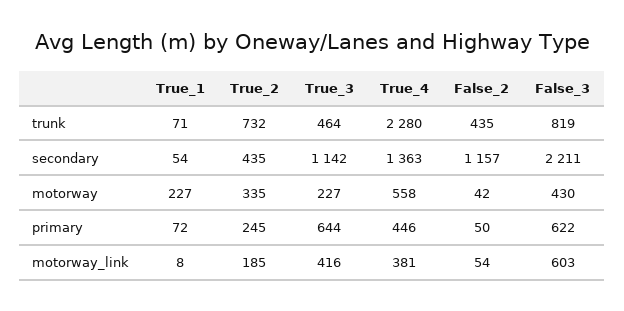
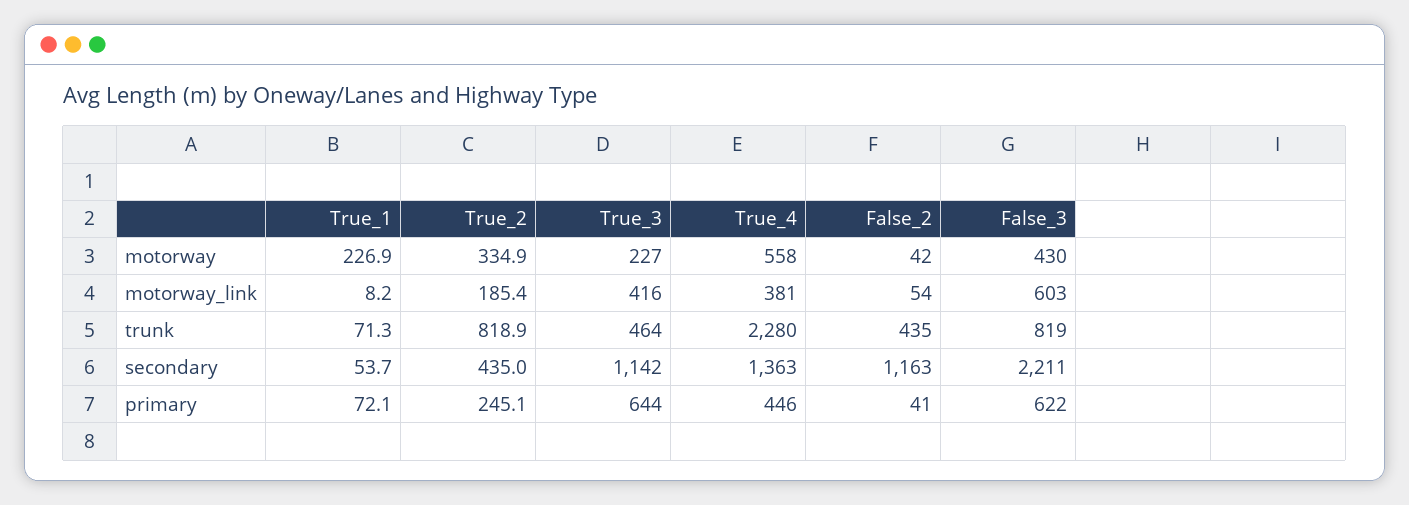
  {
    "True_1": {
      "trunk": 71.3,
      "secondary": 53.7,
      "motorway": 226.9,
      "primary": 72.1,
      "motorway_link": 8.2
    },
    "True_2": {
-     "trunk": 732,
+     "trunk": 818.9,
      "secondary": 435,
      "motorway": 334.9,
      "primary": 245.1,
      "motorway_link": 185.4
    },
    "True_3": {
      "trunk": 464,
      "secondary": 1142,
      "motorway": 227,
      "primary": 644,
      "motorway_link": 416
    },
    "True_4": {
      "trunk": 2280,
      "secondary": 1363,
      "motorway": 558,
      "primary": 446,
      "motorway_link": 381
    },
    "False_2": {
      "trunk": 435,
-     "secondary": 1157,
+     "secondary": 1163,
      "motorway": 42,
-     "primary": 50,
+     "primary": 41,
      "motorway_link": 54
    },
    "False_3": {
      "trunk": 819,
      "secondary": 2211,
      "motorway": 430,
      "primary": 622,
      "motorway_link": 603
    }
  }

